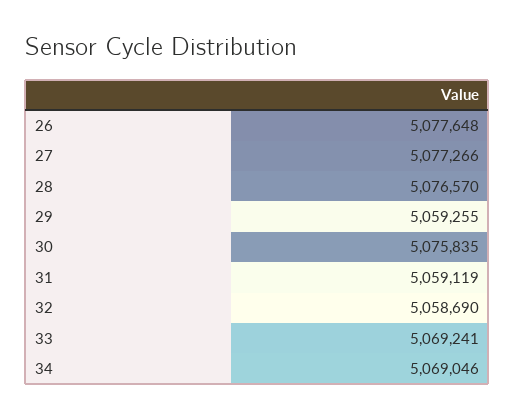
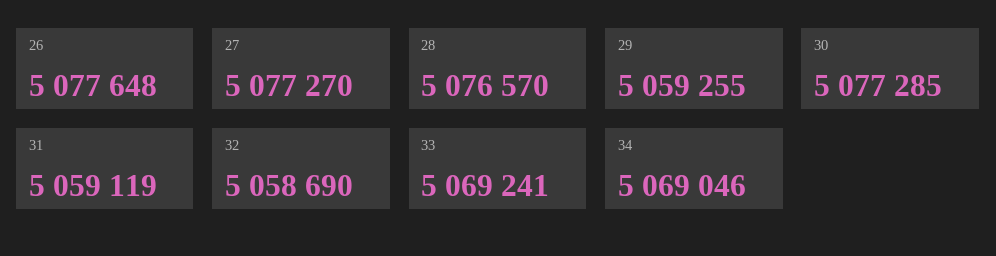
  {
    "26": 5077648,
-   "27": 5077266,
+   "27": 5077270,
    "28": 5076570,
    "29": 5059255,
-   "30": 5075835,
+   "30": 5077285,
    "31": 5059119,
    "32": 5058690,
    "33": 5069241,
    "34": 5069046
  }

